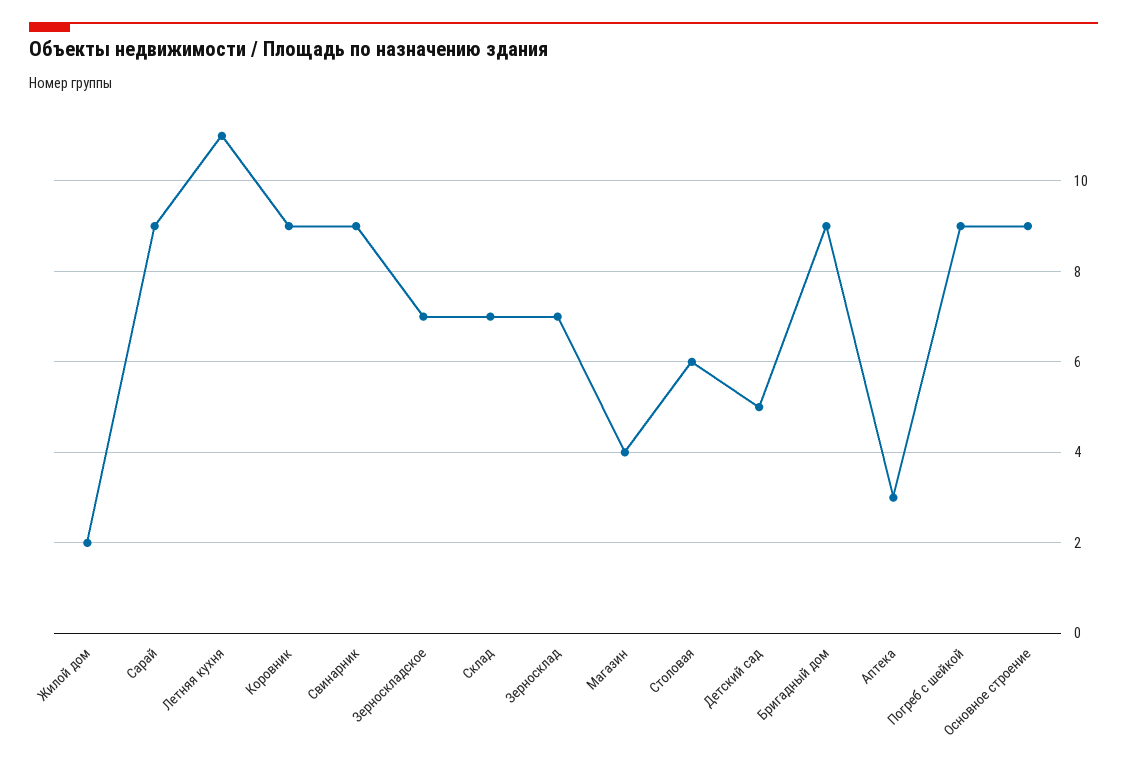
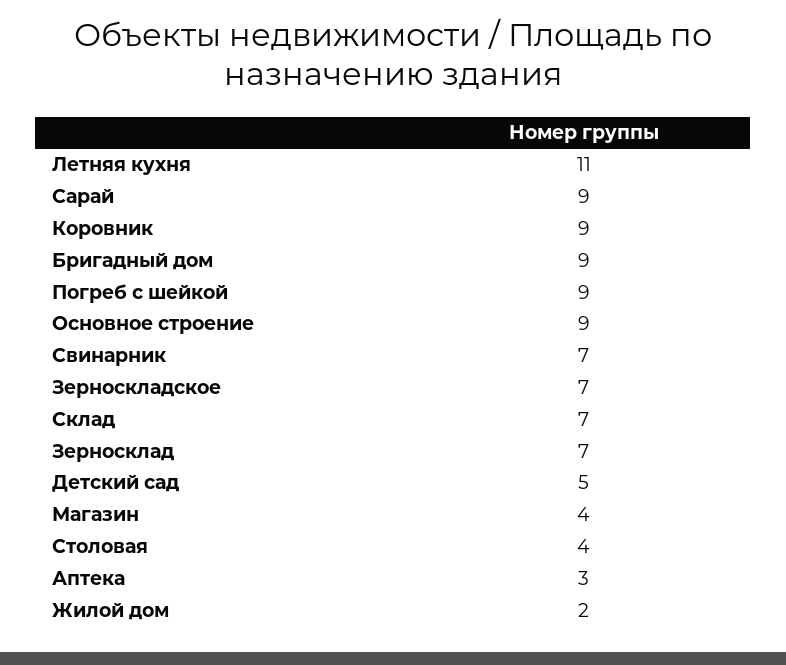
  {
    "Жилой дом": 2,
    "Сарай": 9,
    "Летняя кухня": 11,
    "Коровник": 9,
-   "Свинарник": 9,
+   "Свинарник": 7,
    "Зерноскладское": 7,
    "Склад": 7,
    "Зерносклад": 7,
    "Магазин": 4,
-   "Столовая": 6,
+   "Столовая": 4,
    "Детский сад": 5,
    "Бригадный дом": 9,
    "Аптека": 3,
    "Погреб с шейкой": 9,
    "Основное строение": 9
  }

